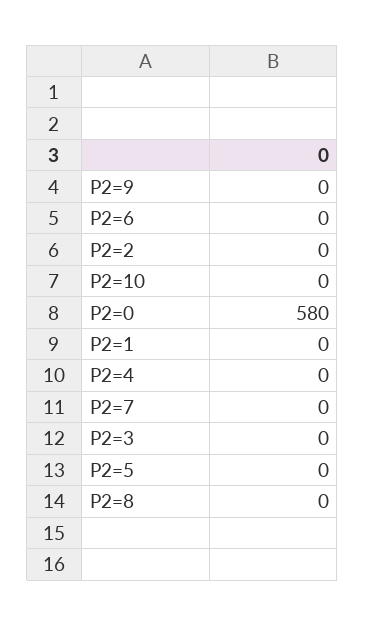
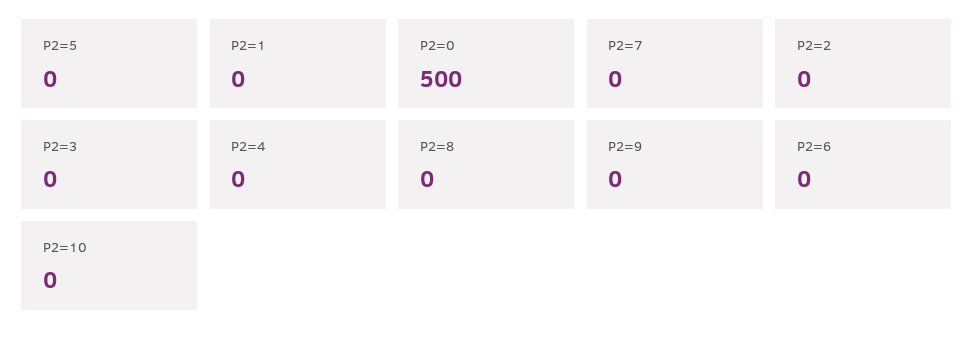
  {
    "P2=9": 0,
    "P2=6": 0,
    "P2=2": 0,
    "P2=10": 0,
-   "P2=0": 580,
+   "P2=0": 500,
    "P2=1": 0,
    "P2=4": 0,
    "P2=7": 0,
    "P2=3": 0,
    "P2=5": 0,
    "P2=8": 0
  }

